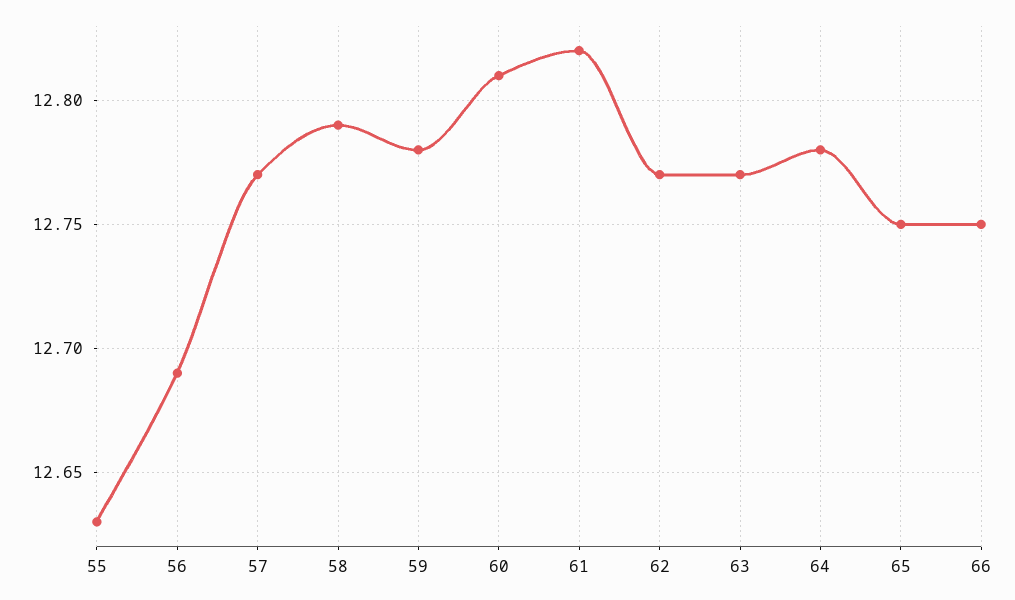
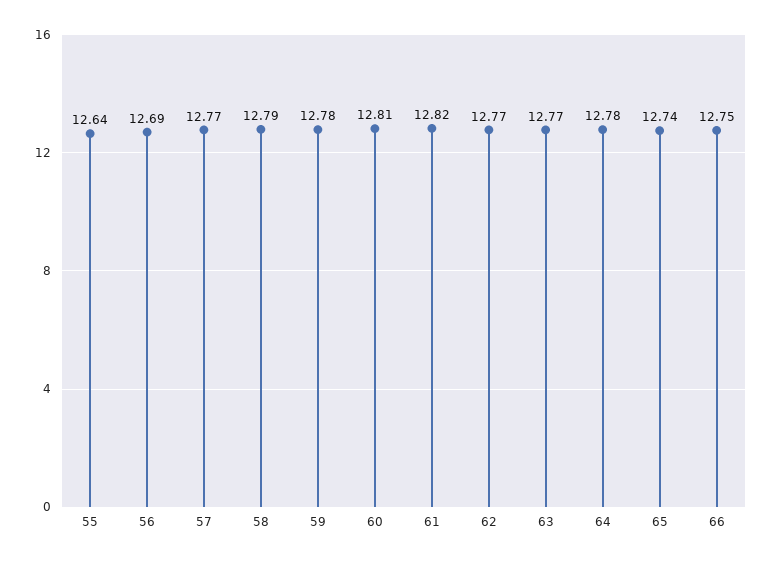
  {
-   "55": 12.63,
+   "55": 12.64,
    "56": 12.69,
    "57": 12.77,
    "58": 12.79,
    "59": 12.78,
    "60": 12.81,
    "61": 12.82,
    "62": 12.77,
    "63": 12.77,
    "64": 12.78,
-   "65": 12.75,
+   "65": 12.74,
    "66": 12.75
  }

